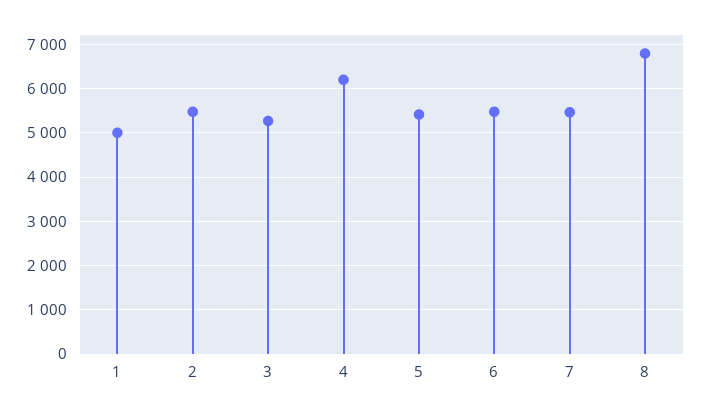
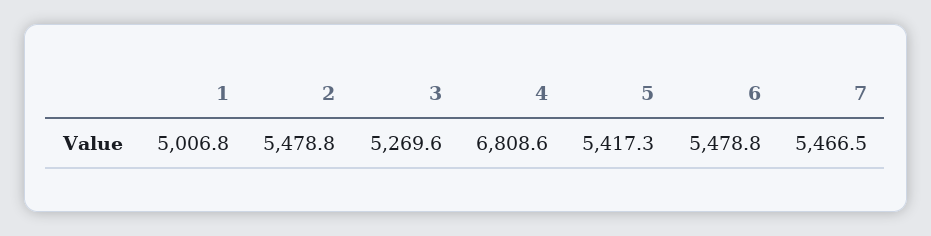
  {
    "1": 5006.8,
    "2": 5478.8,
    "3": 5269.6,
-   "4": 6200,
+   "4": 6808.6,
    "5": 5417.3,
    "6": 5478.8,
-   "7": 5466.5,
+   "7": 5466.5
-   "8": 6800
  }

